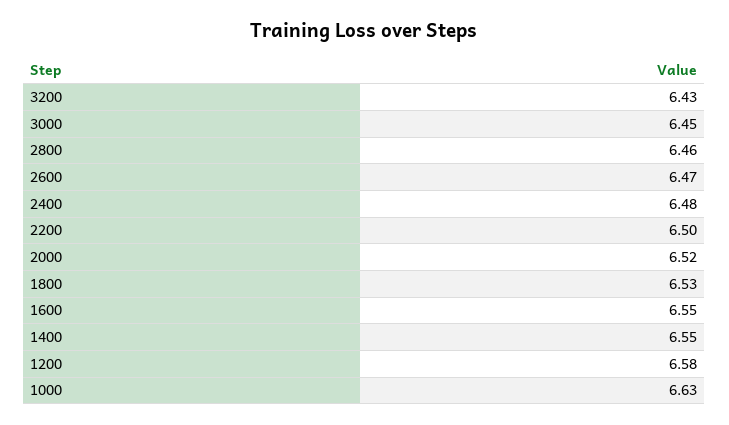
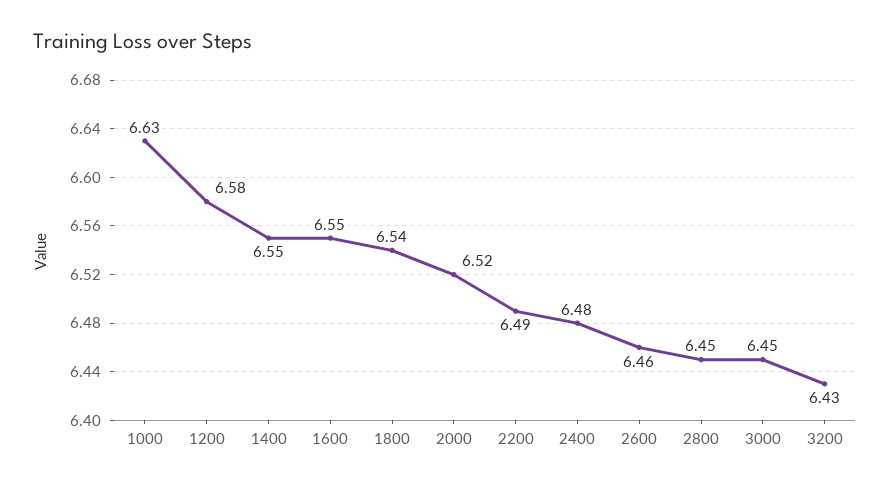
  {
    "3200": 6.43,
    "3000": 6.45,
-   "2800": 6.46,
+   "2800": 6.45,
-   "2600": 6.47,
+   "2600": 6.46,
    "2400": 6.48,
-   "2200": 6.5,
+   "2200": 6.49,
    "2000": 6.52,
-   "1800": 6.53,
+   "1800": 6.54,
    "1600": 6.55,
    "1400": 6.55,
    "1200": 6.58,
    "1000": 6.63
  }

